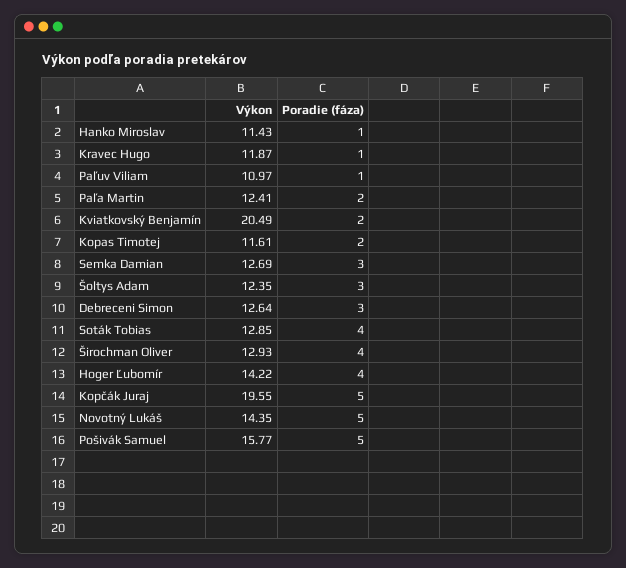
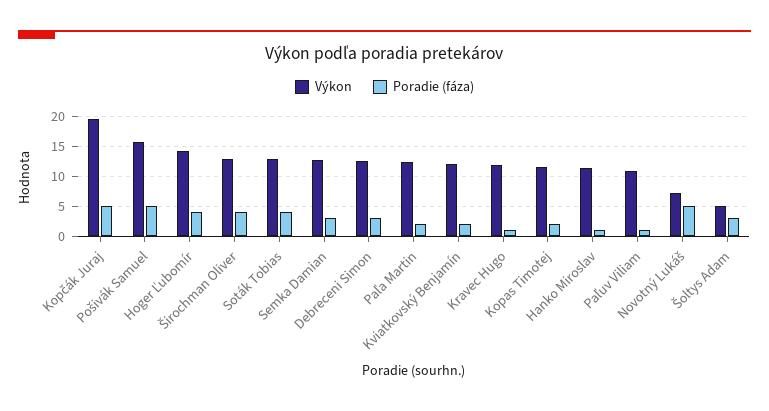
  {
    "Výkon": {
      "Hanko Miroslav": 11.43,
      "Kravec Hugo": 11.87,
      "Paľuv Viliam": 10.97,
      "Paľa Martin": 12.41,
-     "Kviatkovský Benjamín": 20.49,
+     "Kviatkovský Benjamín": 12.5,
      "Kopas Timotej": 11.61,
      "Semka Damian": 12.69,
-     "Šoltys Adam": 12.35,
+     "Šoltys Adam": 5,
      "Debreceni Simon": 12.64,
      "Soták Tobias": 12.85,
      "Širochman Oliver": 12.93,
      "Hoger Ľubomír": 14.22,
      "Kopčák Juraj": 19.55,
-     "Novotný Lukáš": 14.35,
+     "Novotný Lukáš": 7.5,
      "Pošivák Samuel": 15.77
    },
    "Poradie (fáza)": {
      "Hanko Miroslav": 1,
      "Kravec Hugo": 1,
      "Paľuv Viliam": 1,
      "Paľa Martin": 2,
      "Kviatkovský Benjamín": 2,
      "Kopas Timotej": 2,
      "Semka Damian": 3,
      "Šoltys Adam": 3,
      "Debreceni Simon": 3,
      "Soták Tobias": 4,
      "Širochman Oliver": 4,
      "Hoger Ľubomír": 4,
      "Kopčák Juraj": 5,
      "Novotný Lukáš": 5,
      "Pošivák Samuel": 5
    }
  }

